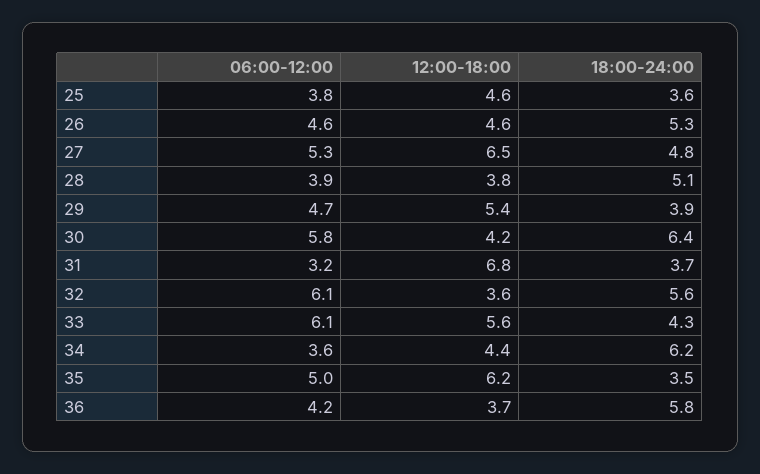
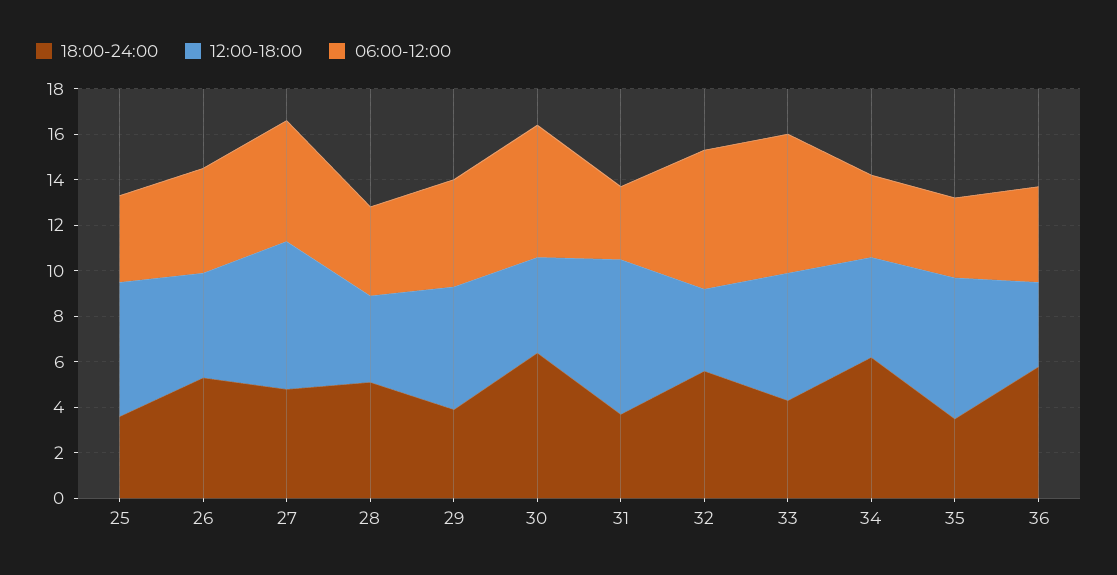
  {
    "06:00-12:00": {
      "25": 3.8,
      "26": 4.6,
      "27": 5.3,
      "28": 3.9,
      "29": 4.7,
      "30": 5.8,
      "31": 3.2,
      "32": 6.1,
      "33": 6.1,
      "34": 3.6,
-     "35": 5,
+     "35": 3.5,
      "36": 4.2
    },
    "12:00-18:00": {
-     "25": 4.6,
+     "25": 6,
      "26": 4.6,
      "27": 6.5,
      "28": 3.8,
      "29": 5.4,
      "30": 4.2,
      "31": 6.8,
      "32": 3.6,
      "33": 5.6,
      "34": 4.4,
      "35": 6.2,
      "36": 3.7
    },
    "18:00-24:00": {
      "25": 3.6,
      "26": 5.3,
      "27": 4.8,
      "28": 5.1,
      "29": 3.9,
      "30": 6.4,
      "31": 3.7,
      "32": 5.6,
      "33": 4.3,
      "34": 6.2,
      "35": 3.5,
      "36": 5.8
    }
  }

